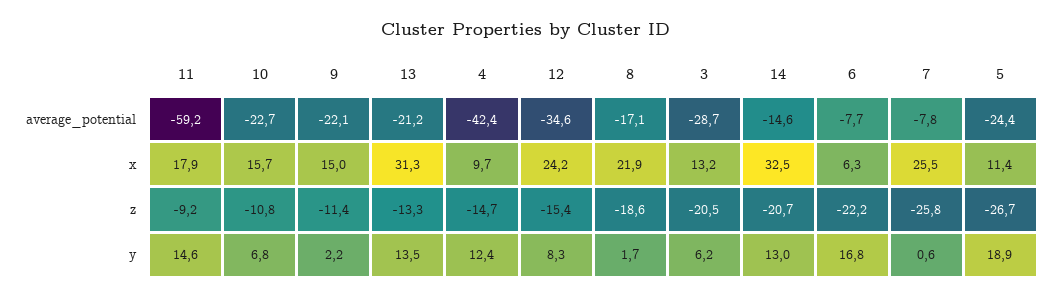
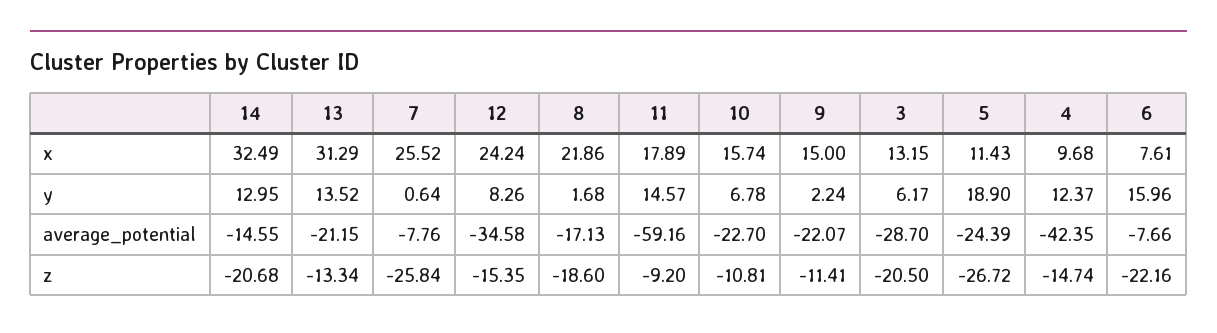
  {
    "11": {
      "average_potential": -59.16,
      "x": 17.89,
      "z": -9.2,
      "y": 14.57
    },
    "10": {
      "average_potential": -22.7,
      "x": 15.74,
      "z": -10.81,
      "y": 6.78
    },
    "9": {
      "average_potential": -22.07,
      "x": 15,
      "z": -11.41,
      "y": 2.24
    },
    "13": {
      "average_potential": -21.15,
      "x": 31.29,
      "z": -13.34,
      "y": 13.52
    },
    "4": {
      "average_potential": -42.35,
      "x": 9.68,
      "z": -14.74,
      "y": 12.37
    },
    "12": {
      "average_potential": -34.58,
      "x": 24.24,
      "z": -15.35,
      "y": 8.26
    },
    "8": {
      "average_potential": -17.13,
      "x": 21.86,
      "z": -18.6,
      "y": 1.68
    },
    "3": {
      "average_potential": -28.7,
      "x": 13.15,
      "z": -20.5,
      "y": 6.17
    },
    "14": {
      "average_potential": -14.55,
      "x": 32.49,
      "z": -20.68,
      "y": 12.95
    },
    "6": {
      "average_potential": -7.66,
-     "x": 6.3,
+     "x": 7.61,
      "z": -22.16,
-     "y": 16.8
+     "y": 15.96
    },
    "7": {
      "average_potential": -7.76,
      "x": 25.52,
      "z": -25.84,
      "y": 0.64
    },
    "5": {
      "average_potential": -24.39,
      "x": 11.43,
      "z": -26.72,
      "y": 18.9
    }
  }

